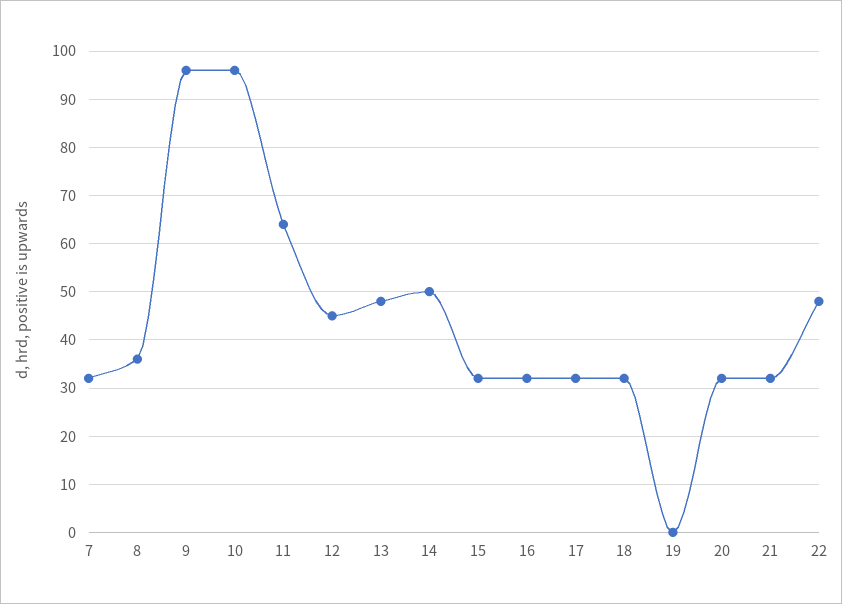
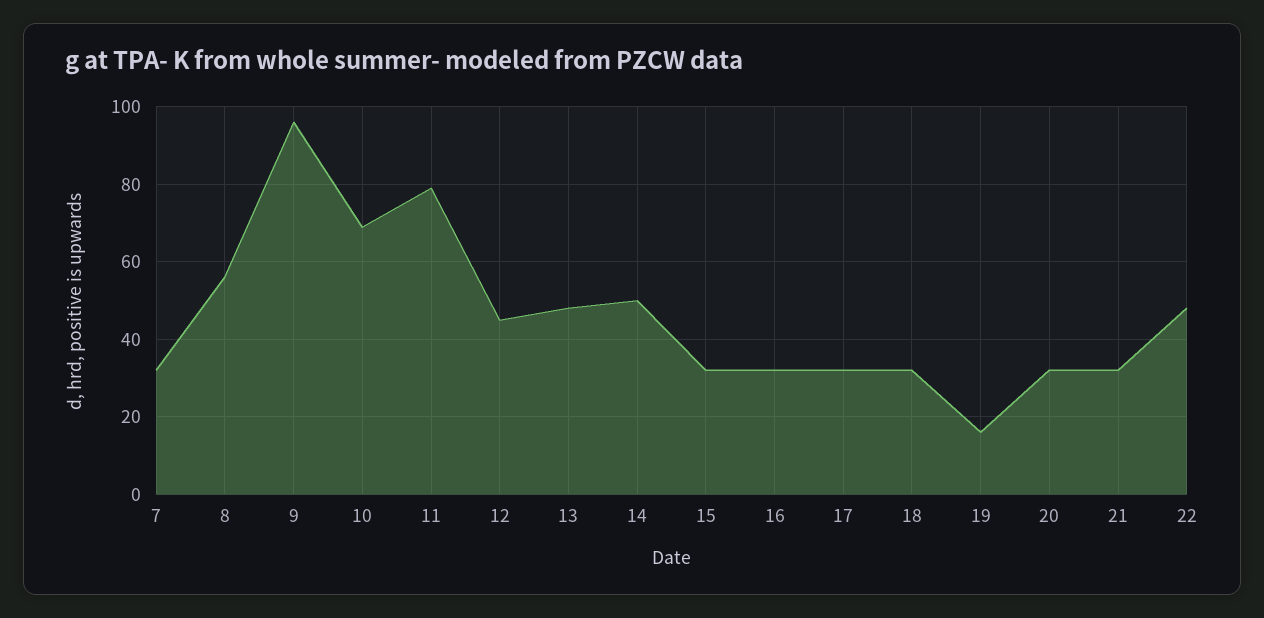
  {
    "7": 30,
-   "8": 35,
+   "8": 55,
    "9": 95,
-   "10": 95,
+   "10": 70,
-   "11": 65,
+   "11": 80,
    "12": 45,
    "13": 50,
    "14": 50,
    "15": 30,
    "16": 30,
    "17": 30,
    "18": 30,
-   "19": 0,
+   "19": 15,
    "20": 30,
    "21": 30,
    "22": 50
  }

